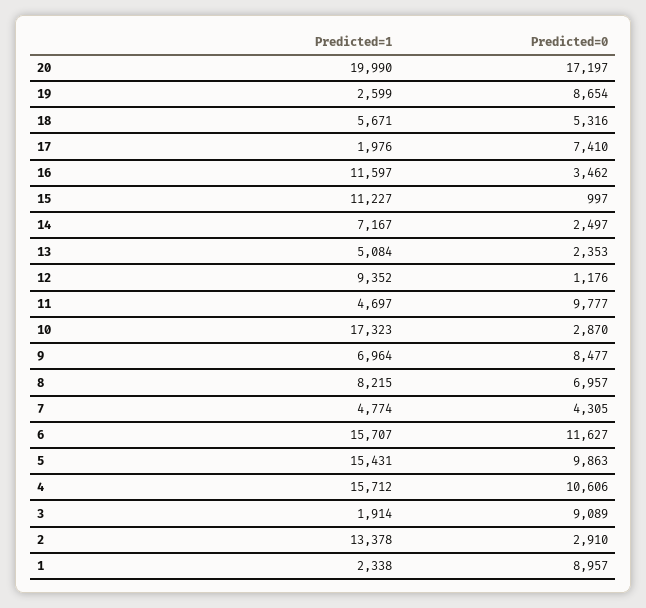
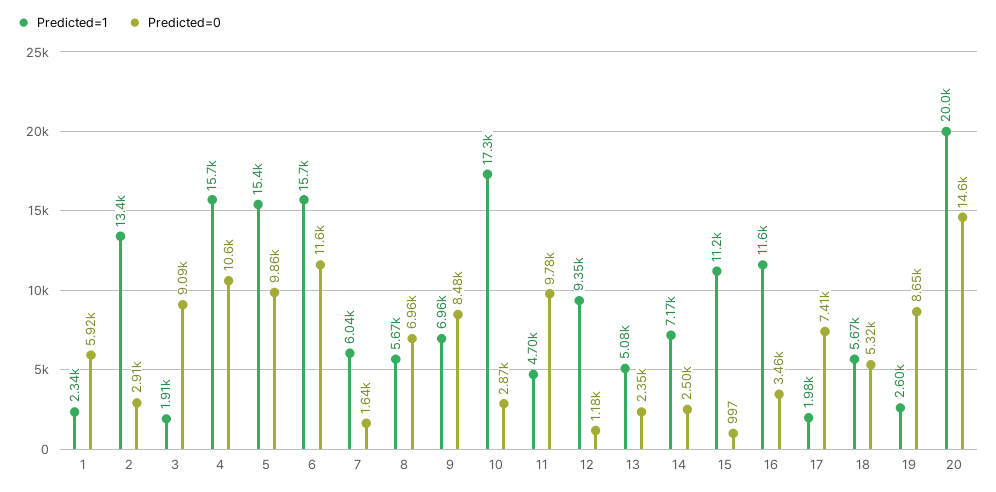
  {
    "Predicted=1": {
      "20": 19990,
      "19": 2599,
      "18": 5671,
      "17": 1976,
      "16": 11597,
      "15": 11227,
      "14": 7167,
      "13": 5084,
      "12": 9352,
      "11": 4697,
      "10": 17323,
      "9": 6964,
-     "8": 8215,
+     "8": 5670,
-     "7": 4774,
+     "7": 6040,
      "6": 15707,
      "5": 15431,
      "4": 15712,
      "3": 1914,
      "2": 13378,
      "1": 2338
    },
    "Predicted=0": {
-     "20": 17197,
+     "20": 14600,
      "19": 8654,
      "18": 5316,
      "17": 7410,
      "16": 3462,
      "15": 997,
      "14": 2497,
      "13": 2353,
      "12": 1176,
      "11": 9777,
      "10": 2870,
      "9": 8477,
      "8": 6957,
-     "7": 4305,
+     "7": 1640,
      "6": 11627,
      "5": 9863,
      "4": 10606,
      "3": 9089,
      "2": 2910,
-     "1": 8957
+     "1": 5920
    }
  }

